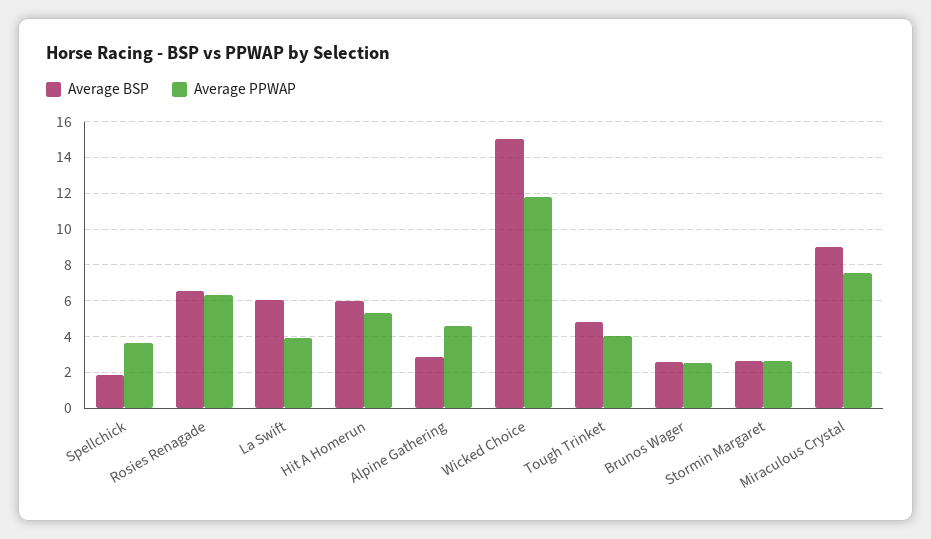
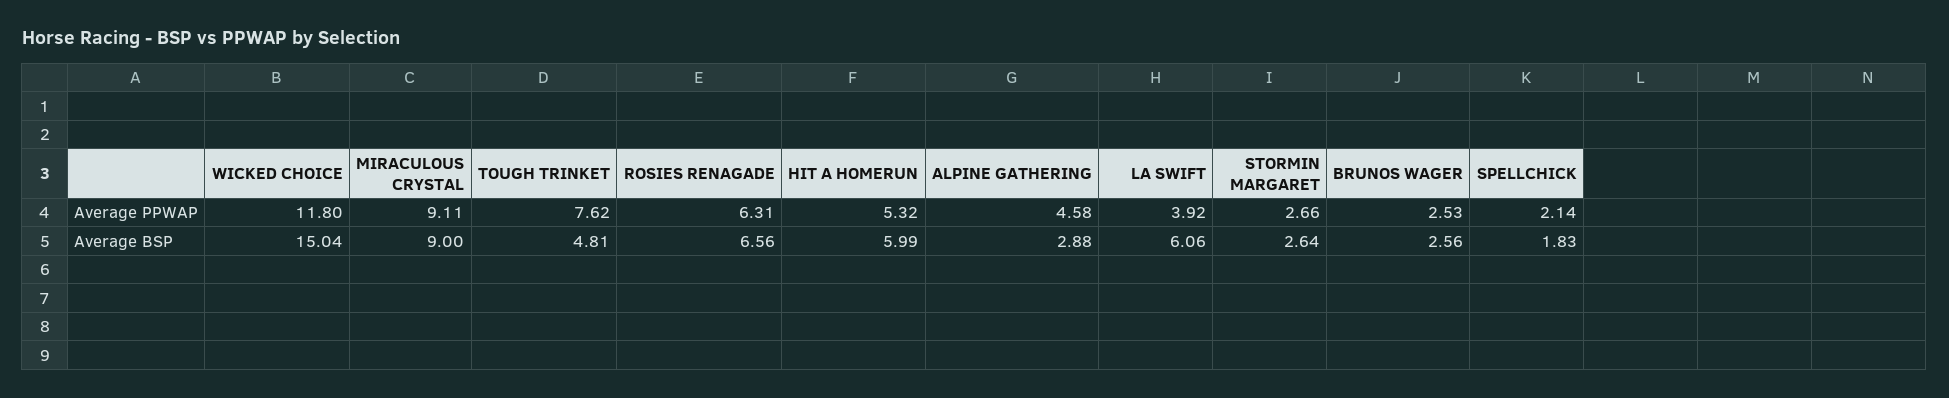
  {
    "Average BSP": {
      "Spellchick": 1.83,
      "Rosies Renagade": 6.56,
      "La Swift": 6.06,
      "Hit A Homerun": 5.99,
      "Alpine Gathering": 2.88,
      "Wicked Choice": 15.04,
      "Tough Trinket": 4.81,
      "Brunos Wager": 2.56,
      "Stormin Margaret": 2.64,
      "Miraculous Crystal": 9
    },
    "Average PPWAP": {
-     "Spellchick": 3.5,
+     "Spellchick": 2.14,
      "Rosies Renagade": 6.31,
      "La Swift": 3.92,
      "Hit A Homerun": 5.32,
      "Alpine Gathering": 4.58,
      "Wicked Choice": 11.8,
-     "Tough Trinket": 4,
+     "Tough Trinket": 7.62,
      "Brunos Wager": 2.53,
      "Stormin Margaret": 2.66,
-     "Miraculous Crystal": 7.5
+     "Miraculous Crystal": 9.11
    }
  }

